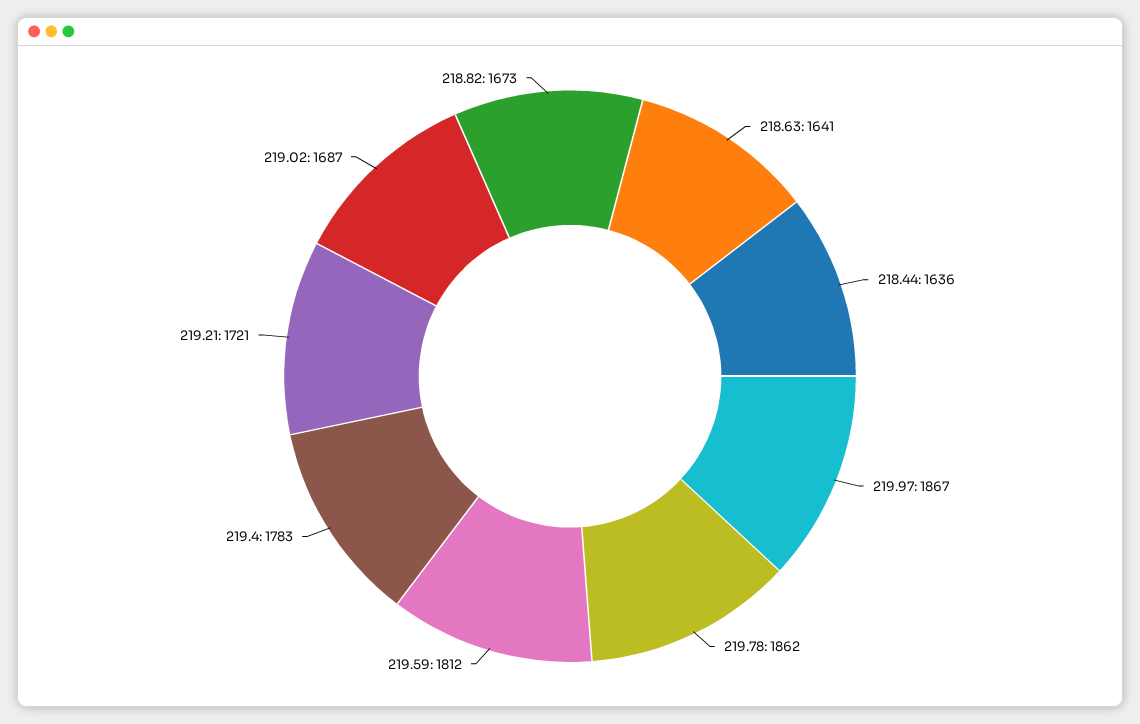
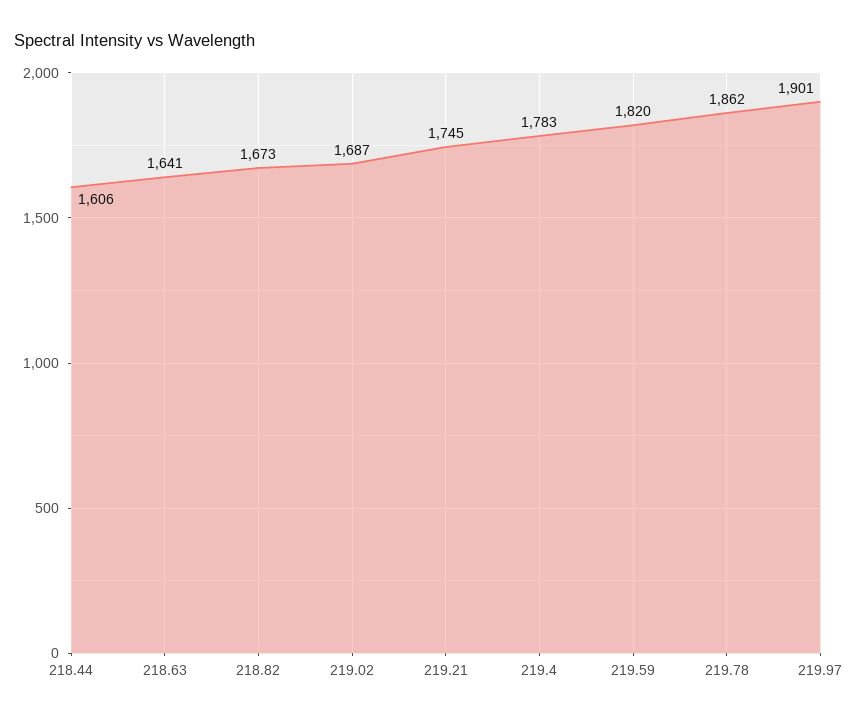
  {
    "218.63": 1641,
-   "218.44": 1636,
+   "218.44": 1606,
-   "219.97": 1867,
+   "219.97": 1901,
    "219.78": 1862,
-   "219.59": 1812,
+   "219.59": 1820,
    "219.4": 1783,
-   "219.21": 1721,
+   "219.21": 1745,
    "219.02": 1687,
    "218.82": 1673
  }

